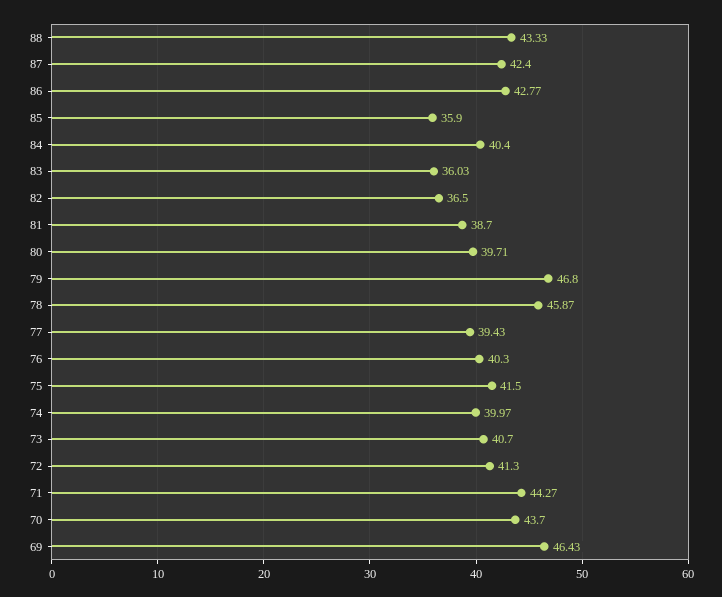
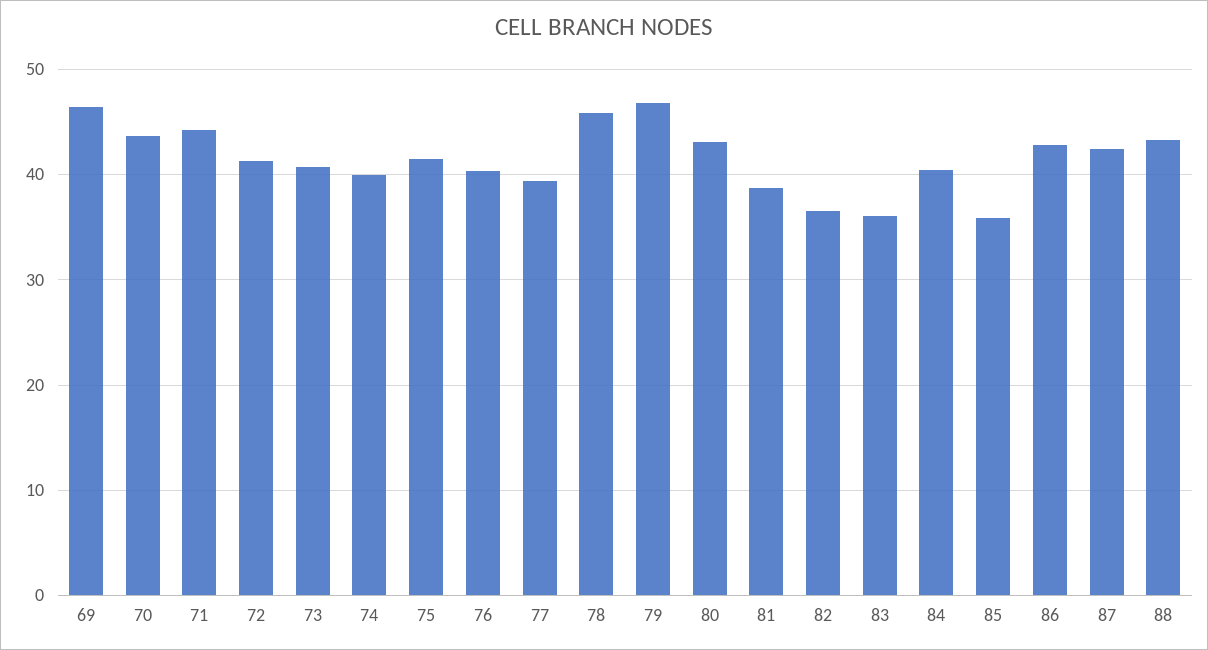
  {
    "88": 43.33,
    "87": 42.4,
    "86": 42.77,
    "85": 35.9,
    "84": 40.4,
    "83": 36.03,
    "82": 36.5,
    "81": 38.7,
-   "80": 39.71,
+   "80": 43,
    "79": 46.8,
    "78": 45.87,
    "77": 39.43,
    "76": 40.3,
    "75": 41.5,
    "74": 39.97,
    "73": 40.7,
    "72": 41.3,
    "71": 44.27,
    "70": 43.7,
    "69": 46.43
  }

